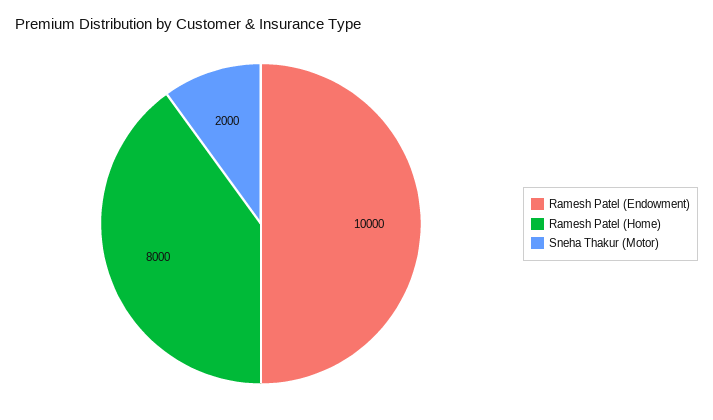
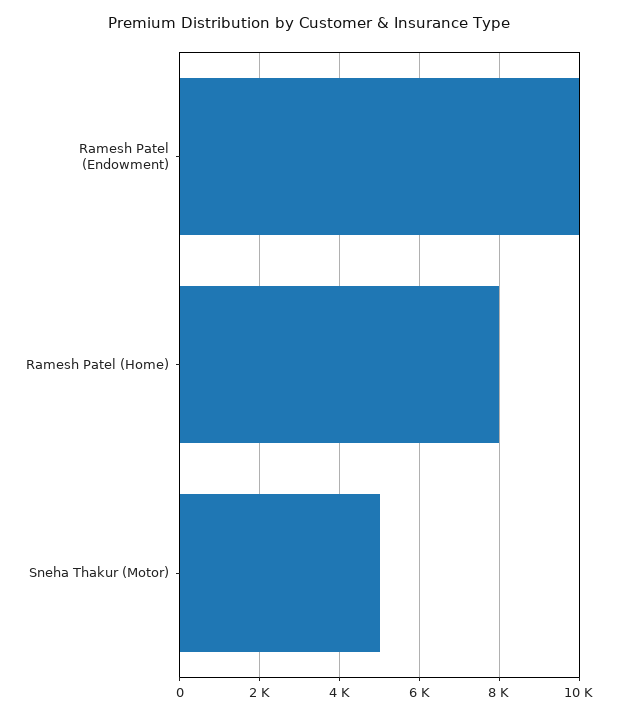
  {
    "Ramesh Patel (Endowment)": 10000,
    "Ramesh Patel (Home)": 8000,
-   "Sneha Thakur (Motor)": 2000
+   "Sneha Thakur (Motor)": 5000
  }

